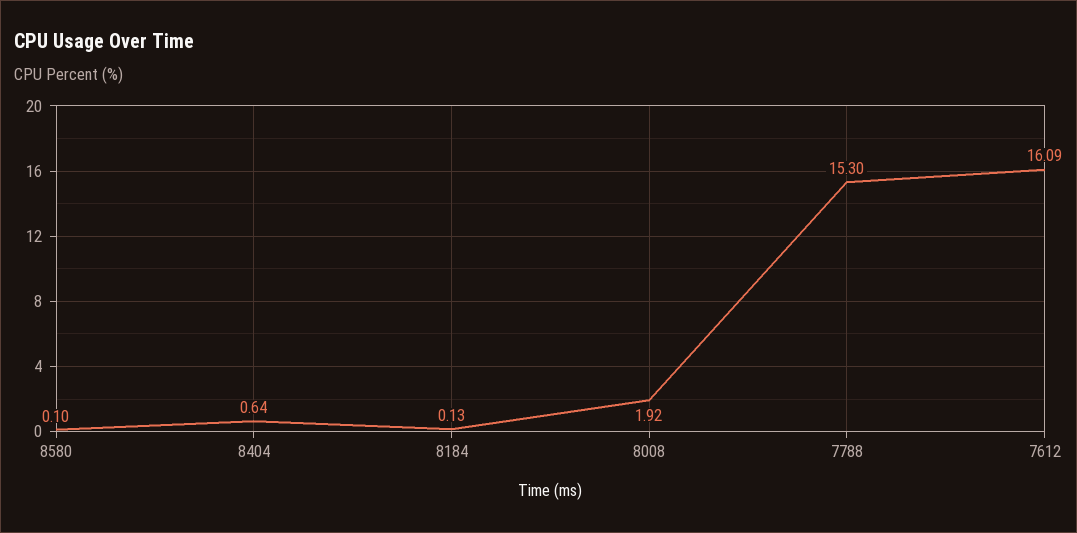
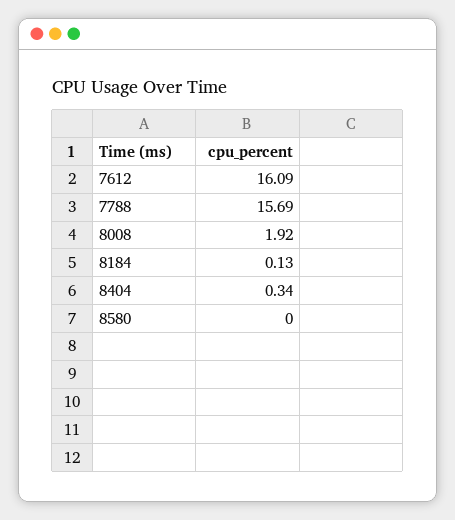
  {
-   "8580": 0.1,
+   "8580": 0,
-   "8404": 0.64,
+   "8404": 0.34,
    "8184": 0.13,
    "8008": 1.92,
-   "7788": 15.3,
+   "7788": 15.69,
    "7612": 16.09
  }

